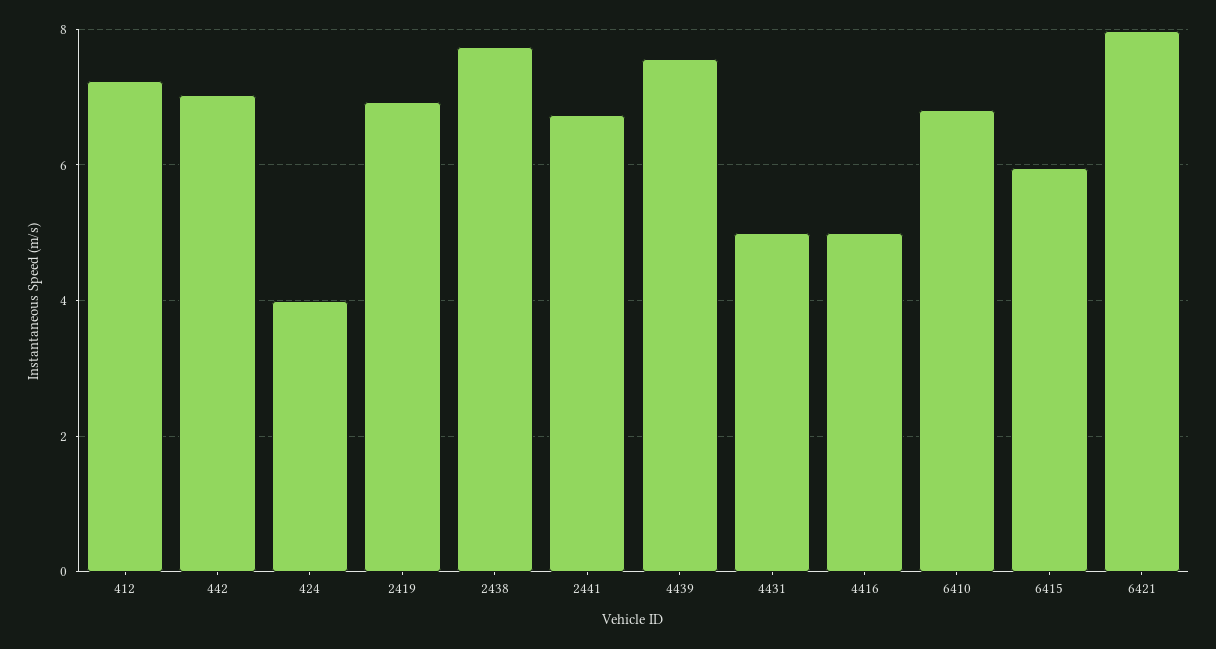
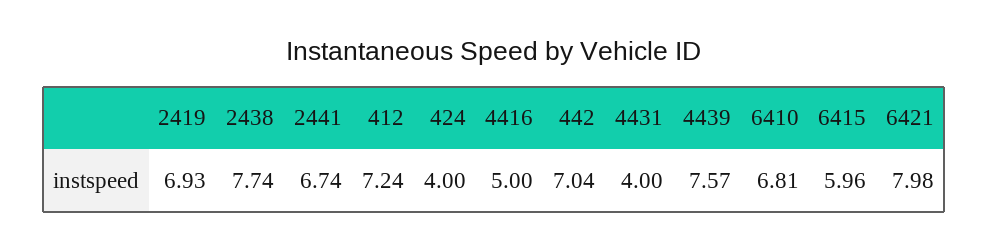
  {
    "412": 7.24,
    "442": 7.04,
    "424": 4,
    "2419": 6.93,
    "2438": 7.74,
    "2441": 6.74,
    "4439": 7.57,
-   "4431": 5,
+   "4431": 4,
    "4416": 5,
    "6410": 6.81,
    "6415": 5.96,
    "6421": 7.98
  }

